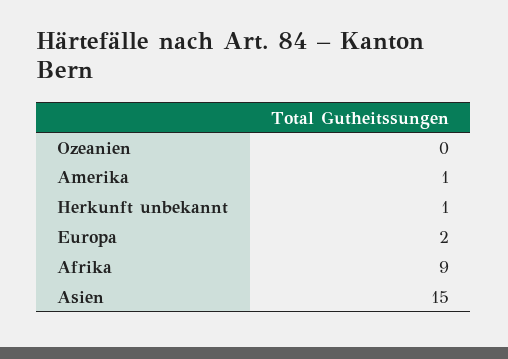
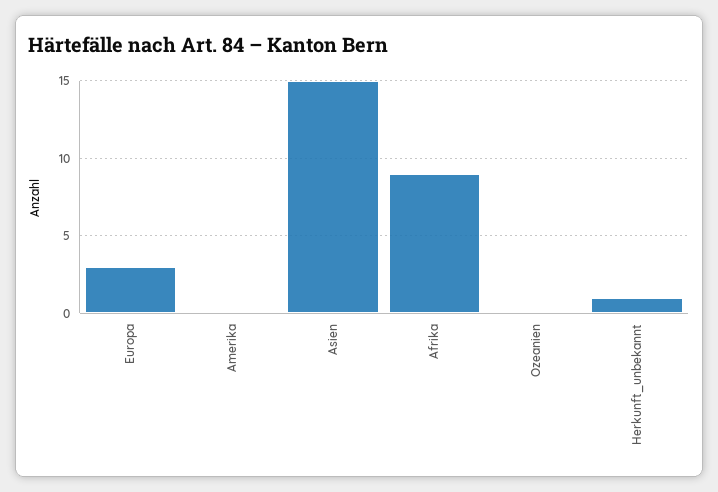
  {
    "Ozeanien": 0,
-   "Amerika": 1,
+   "Amerika": 0,
    "Herkunft unbekannt": 1,
-   "Europa": 2,
+   "Europa": 3,
    "Afrika": 9,
    "Asien": 15
  }

